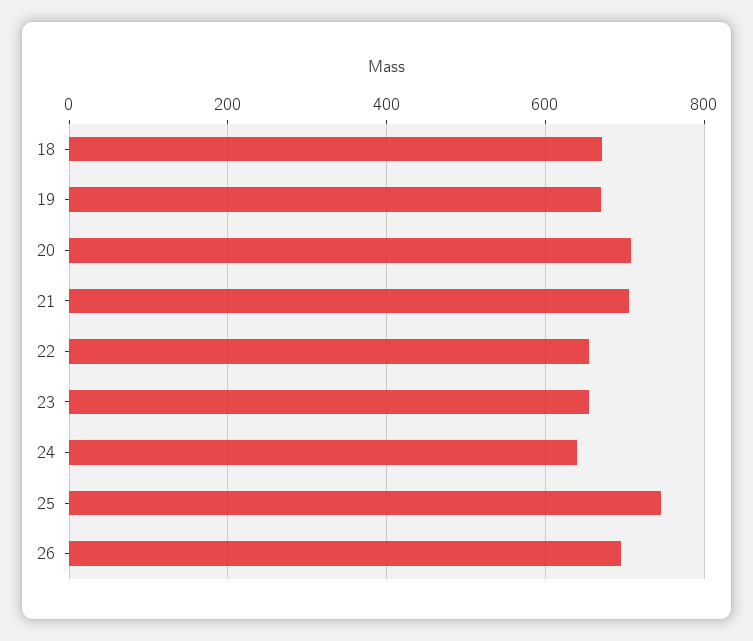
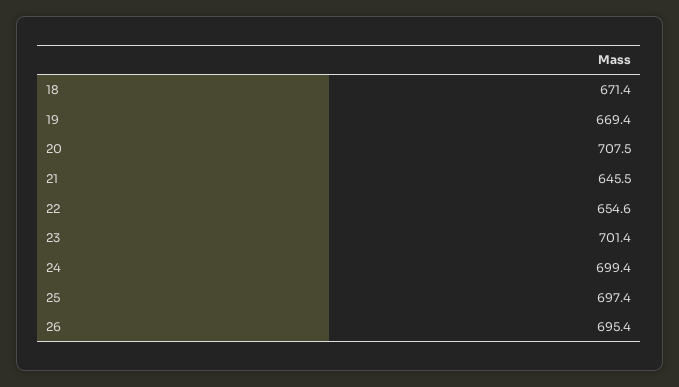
  {
    "18": 671.4,
    "19": 669.4,
    "20": 707.5,
-   "21": 700,
+   "21": 645.5,
    "22": 654.6,
-   "23": 660,
+   "23": 701.4,
-   "24": 640,
+   "24": 699.4,
-   "25": 740,
+   "25": 697.4,
    "26": 695.4
  }

